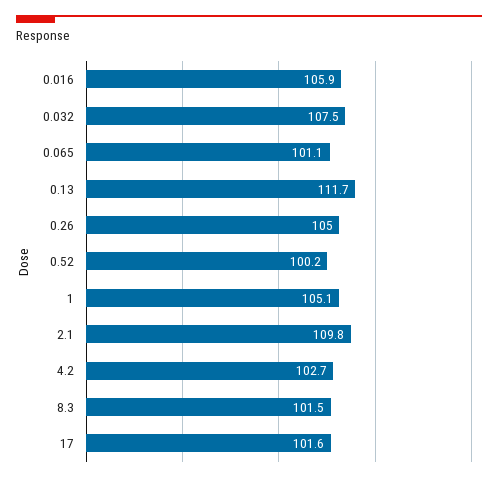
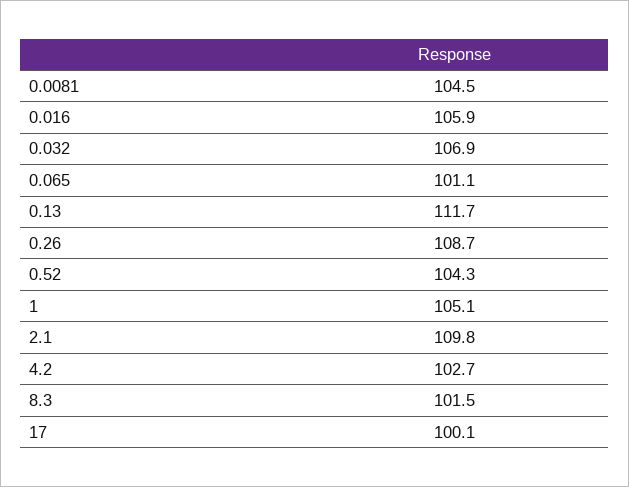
  {
    "0.016": 105.9,
-   "0.032": 107.5,
+   "0.032": 106.9,
    "0.065": 101.1,
    "0.13": 111.7,
-   "0.26": 105,
+   "0.26": 108.7,
-   "0.52": 100.2,
+   "0.52": 104.3,
    "1": 105.1,
    "2.1": 109.8,
    "4.2": 102.7,
    "8.3": 101.5,
-   "17": 101.6
+   "17": 100.1,
+   "0.0081": 104.5
  }

